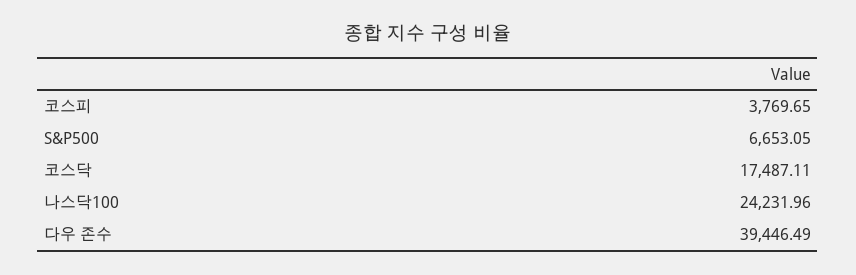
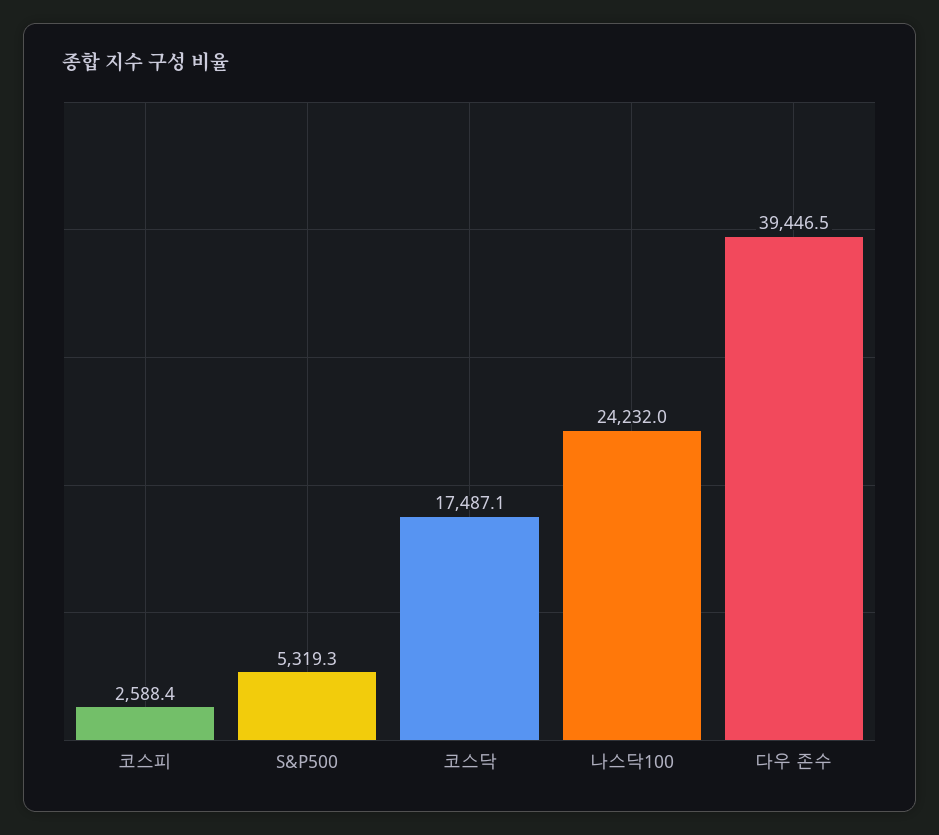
  {
-   "코스피": 3769.65,
+   "코스피": 2588.4,
-   "S&P500": 6653.05,
+   "S&P500": 5319.3,
    "코스닥": 17487.11,
    "나스닥100": 24231.96,
    "다우 존수": 39446.49
  }

